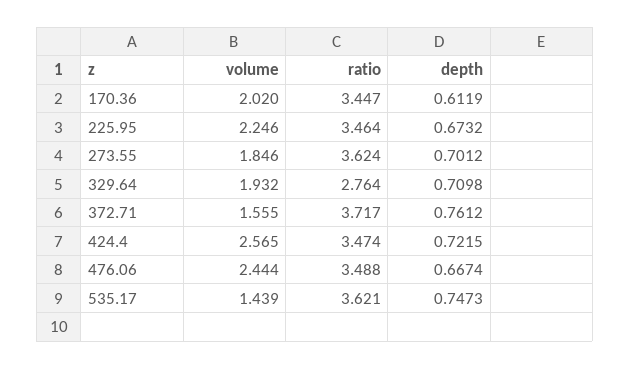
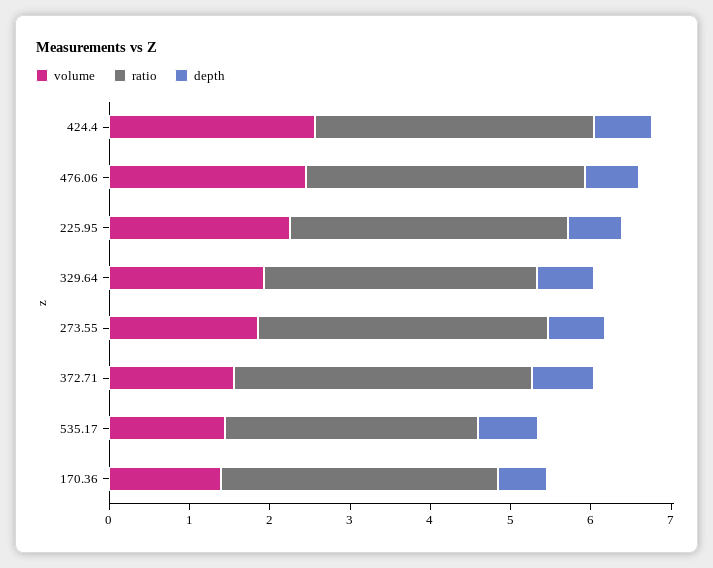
  {
    "volume": {
-     "170.36": 2.02,
+     "170.36": 1.4,
      "225.95": 2.246,
      "273.55": 1.846,
      "329.64": 1.932,
      "372.71": 1.555,
      "424.4": 2.565,
      "476.06": 2.444,
      "535.17": 1.439
    },
    "ratio": {
      "170.36": 3.447,
      "225.95": 3.464,
      "273.55": 3.624,
-     "329.64": 2.764,
+     "329.64": 3.4,
      "372.71": 3.717,
      "424.4": 3.474,
      "476.06": 3.488,
-     "535.17": 3.621
+     "535.17": 3.2
    },
    "depth": {
      "170.36": 0.6119,
      "225.95": 0.6732,
      "273.55": 0.7012,
      "329.64": 0.7098,
      "372.71": 0.7612,
      "424.4": 0.7215,
      "476.06": 0.6674,
      "535.17": 0.7473
    }
  }

